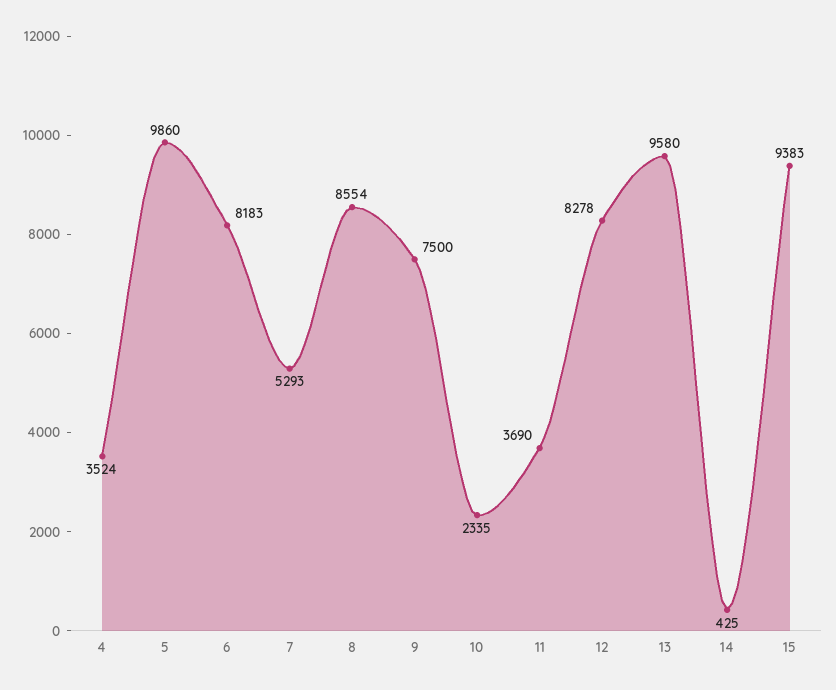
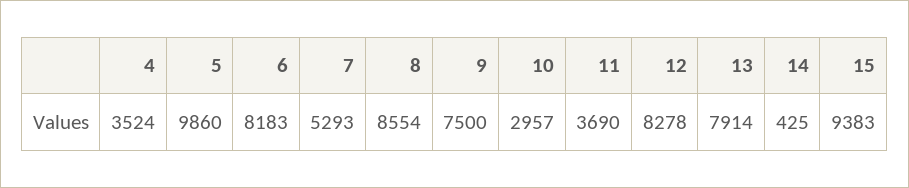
  {
    "4": 3524,
    "5": 9860,
    "6": 8183,
    "7": 5293,
    "8": 8554,
    "9": 7500,
-   "10": 2335,
+   "10": 2957,
    "11": 3690,
    "12": 8278,
-   "13": 9580,
+   "13": 7914,
    "14": 425,
    "15": 9383
  }

